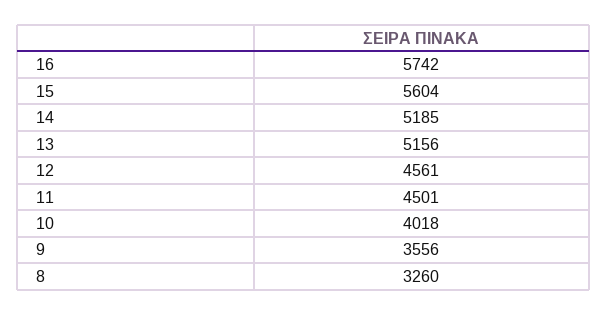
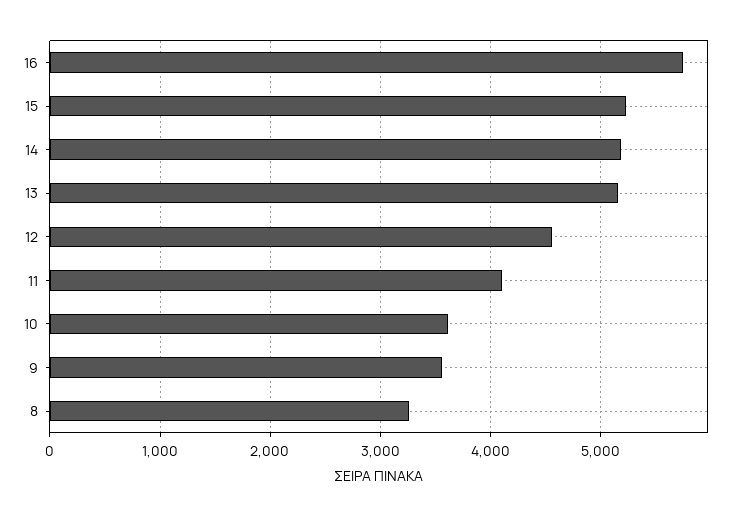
  {
    "16": 5742,
-   "15": 5604,
+   "15": 5200,
    "14": 5185,
    "13": 5156,
    "12": 4561,
-   "11": 4501,
+   "11": 4100,
-   "10": 4018,
+   "10": 3600,
    "9": 3556,
    "8": 3260
  }

